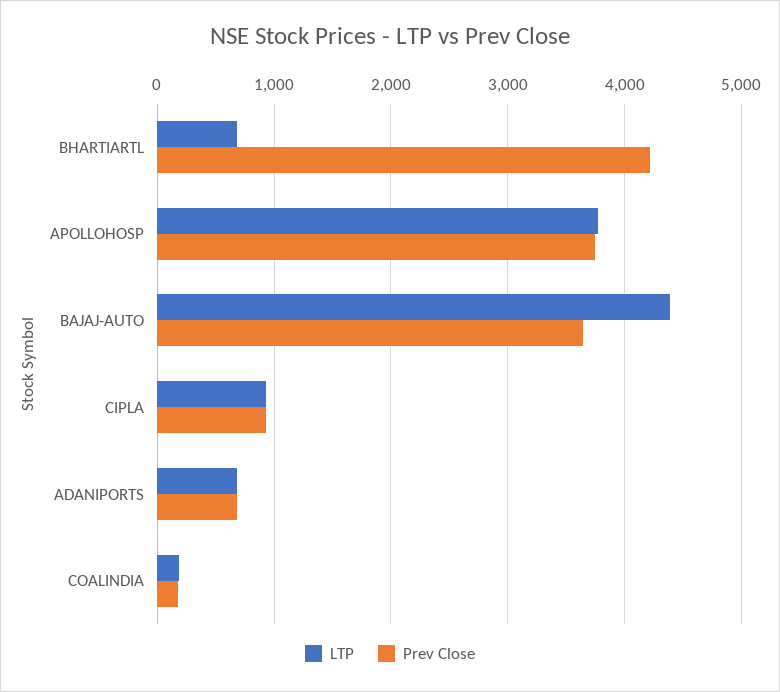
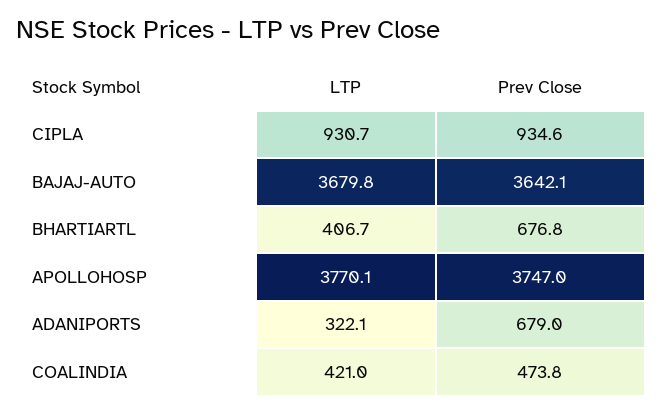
  {
    "LTP": {
-     "BHARTIARTL": 700,
+     "BHARTIARTL": 406.7,
      "APOLLOHOSP": 3770.1,
-     "BAJAJ-AUTO": 4400,
+     "BAJAJ-AUTO": 3679.8,
      "CIPLA": 930.7,
-     "ADANIPORTS": 700,
+     "ADANIPORTS": 322.1,
-     "COALINDIA": 200
+     "COALINDIA": 421
    },
    "Prev Close": {
-     "BHARTIARTL": 4200,
+     "BHARTIARTL": 676.8,
      "APOLLOHOSP": 3747,
      "BAJAJ-AUTO": 3642.1,
      "CIPLA": 934.6,
      "ADANIPORTS": 679,
-     "COALINDIA": 200
+     "COALINDIA": 473.8
    }
  }

